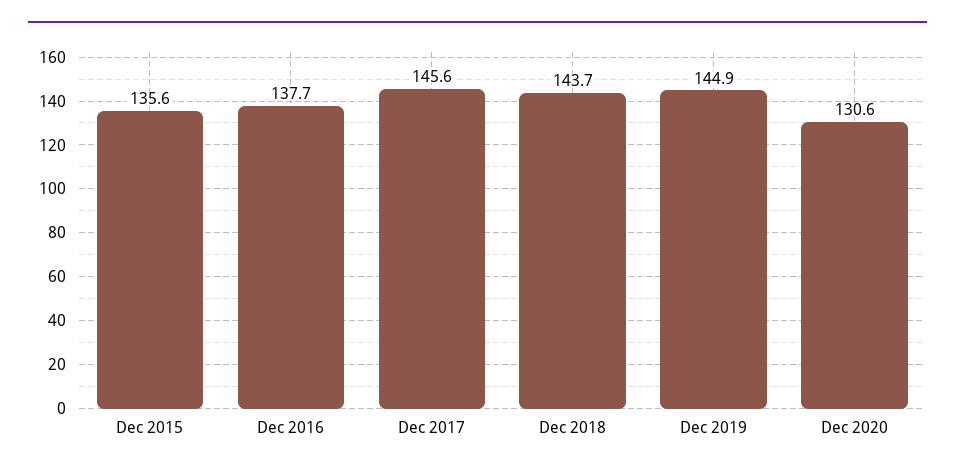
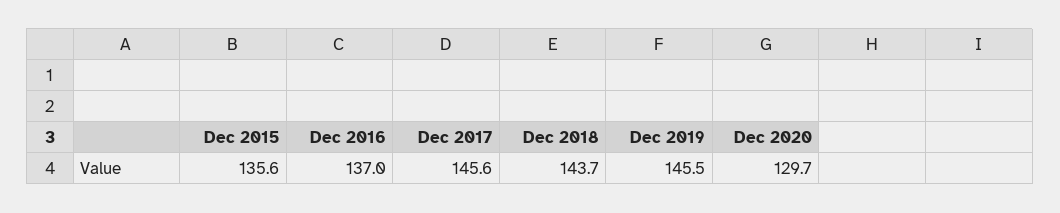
  {
    "Dec 2015": 135.6,
-   "Dec 2016": 137.7,
+   "Dec 2016": 137,
    "Dec 2017": 145.6,
    "Dec 2018": 143.7,
-   "Dec 2019": 144.9,
+   "Dec 2019": 145.5,
-   "Dec 2020": 130.6
+   "Dec 2020": 129.7
  }

